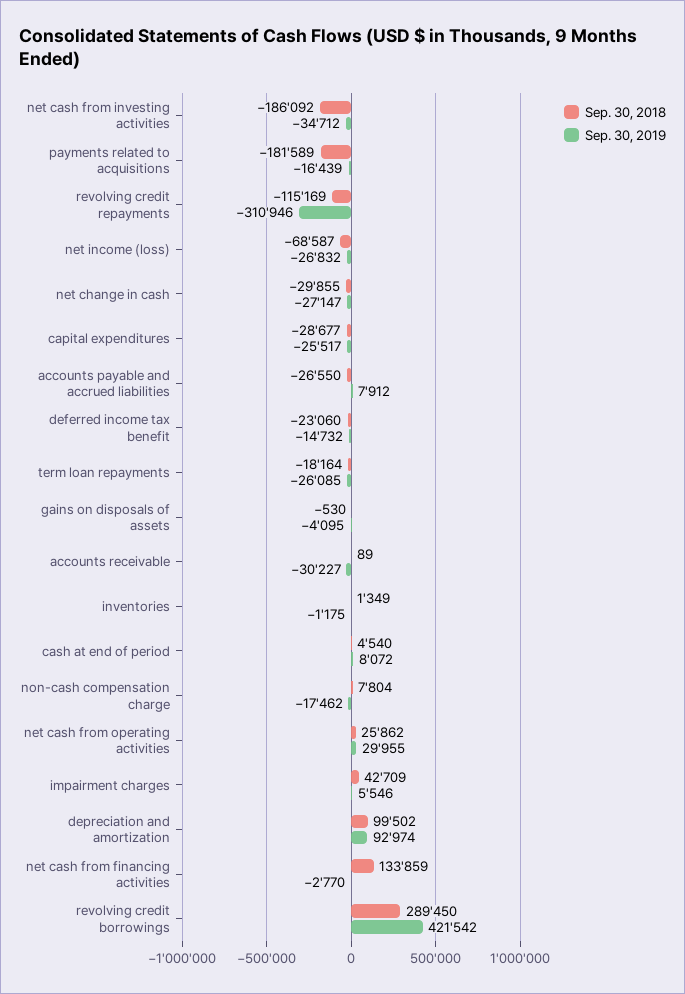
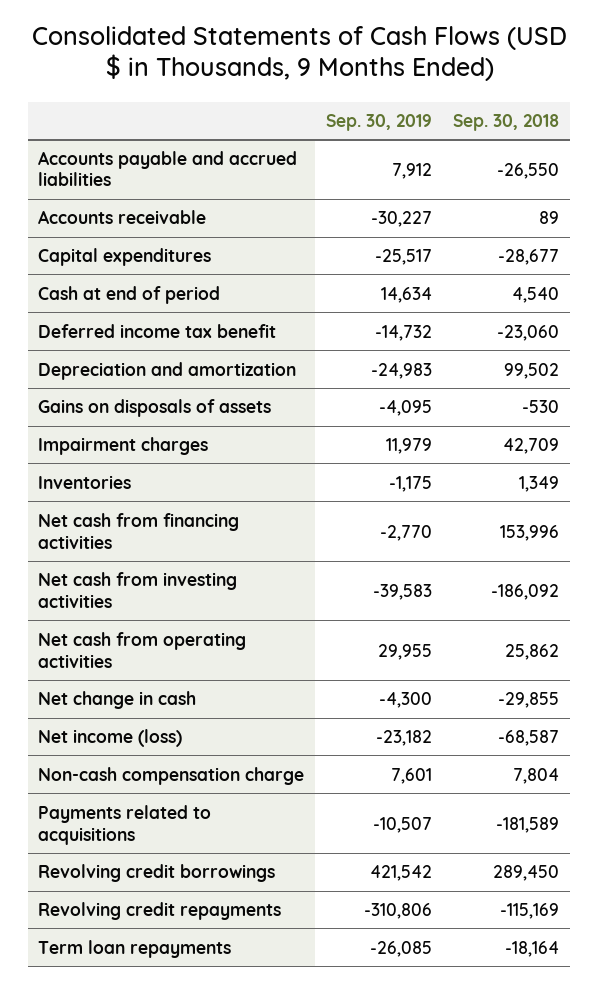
  {
    "Sep. 30, 2018": {
      "net cash from investing activities": -186092,
      "payments related to acquisitions": -181589,
      "revolving credit repayments": -115169,
      "net income (loss)": -68587,
      "net change in cash": -29855,
      "capital expenditures": -28677,
      "accounts payable and accrued liabilities": -26550,
      "deferred income tax benefit": -23060,
      "term loan repayments": -18164,
      "gains on disposals of assets": -530,
      "accounts receivable": 89,
      "inventories": 1349,
      "cash at end of period": 4540,
      "non-cash compensation charge": 7804,
      "net cash from operating activities": 25862,
      "impairment charges": 42709,
      "depreciation and amortization": 99502,
-     "net cash from financing activities": 133859,
+     "net cash from financing activities": 153996,
      "revolving credit borrowings": 289450
    },
    "Sep. 30, 2019": {
-     "net cash from investing activities": -34712,
+     "net cash from investing activities": -39583,
-     "payments related to acquisitions": -16439,
+     "payments related to acquisitions": -10507,
-     "revolving credit repayments": -310946,
+     "revolving credit repayments": -310806,
-     "net income (loss)": -26832,
+     "net income (loss)": -23182,
-     "net change in cash": -27147,
+     "net change in cash": -4300,
      "capital expenditures": -25517,
      "accounts payable and accrued liabilities": 7912,
      "deferred income tax benefit": -14732,
      "term loan repayments": -26085,
      "gains on disposals of assets": -4095,
      "accounts receivable": -30227,
      "inventories": -1175,
-     "cash at end of period": 8072,
+     "cash at end of period": 14634,
-     "non-cash compensation charge": -17462,
+     "non-cash compensation charge": 7601,
      "net cash from operating activities": 29955,
-     "impairment charges": 5546,
+     "impairment charges": 11979,
-     "depreciation and amortization": 92974,
+     "depreciation and amortization": -24983,
      "net cash from financing activities": -2770,
      "revolving credit borrowings": 421542
    }
  }

